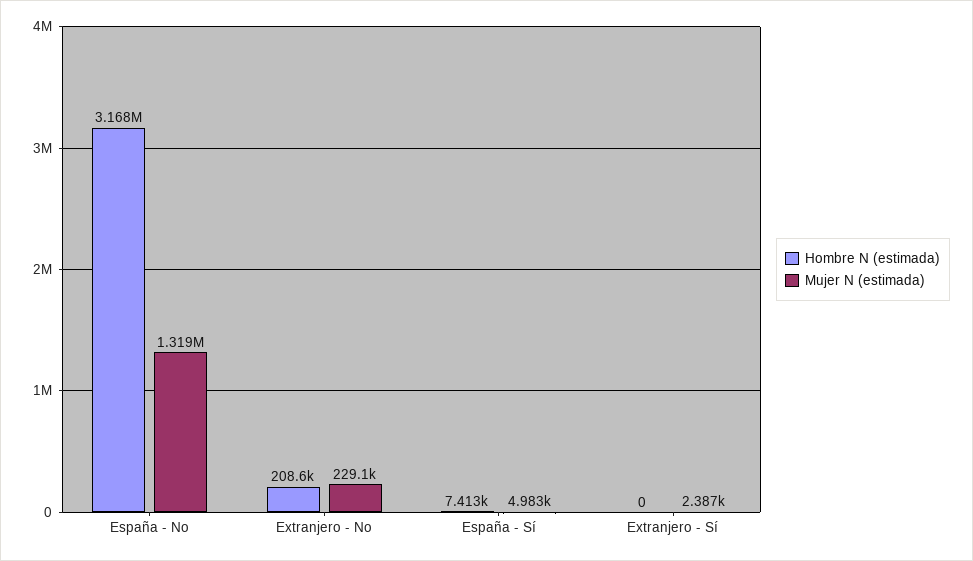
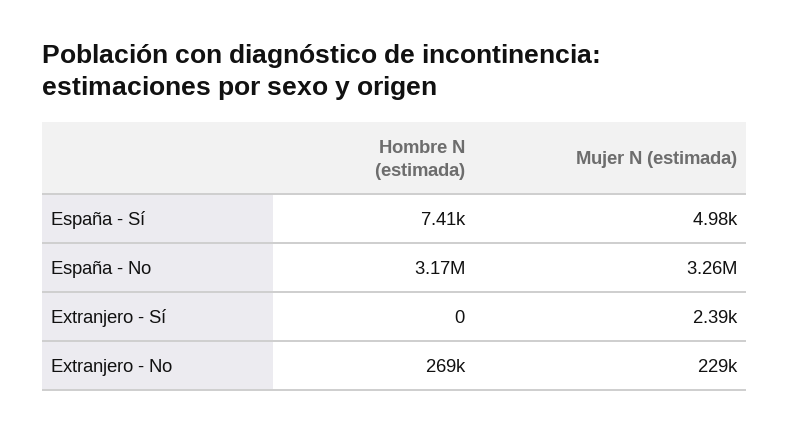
  {
    "Hombre N (estimada)": {
      "España - No": 3168000,
-     "Extranjero - No": 208600,
+     "Extranjero - No": 269000,
      "España - Sí": 7413,
      "Extranjero - Sí": 0
    },
    "Mujer N (estimada)": {
-     "España - No": 1319000,
+     "España - No": 3260000,
      "Extranjero - No": 229100,
      "España - Sí": 4983,
      "Extranjero - Sí": 2387
    }
  }

